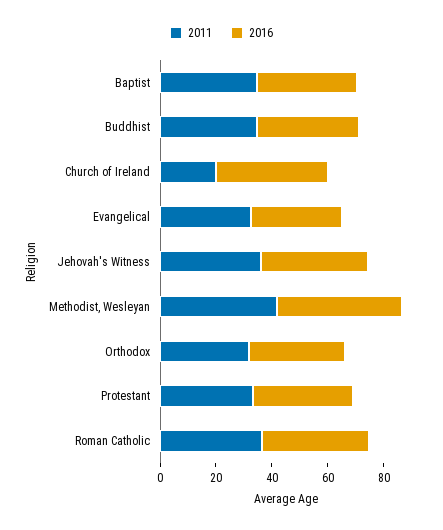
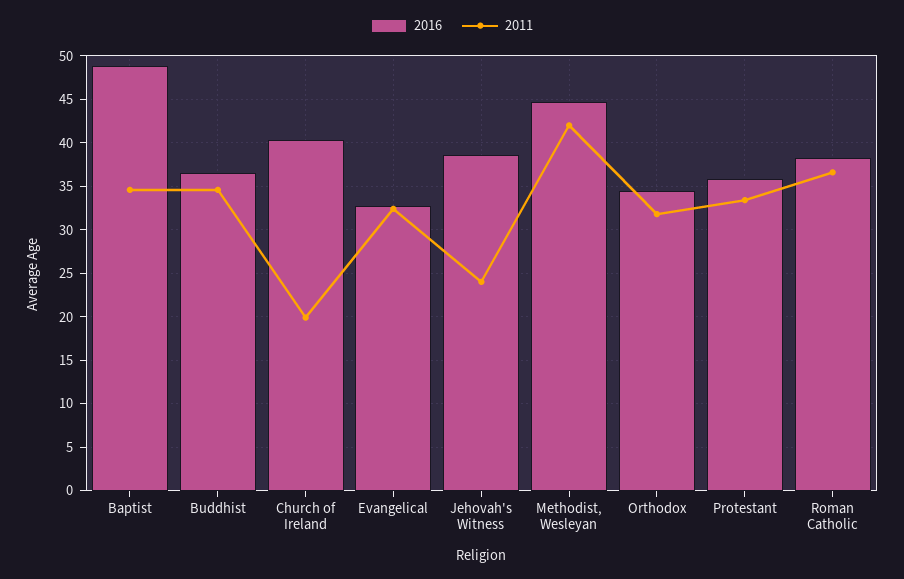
  {
    "2011": {
      "Baptist": 35,
      "Buddhist": 35,
      "Church of Ireland": 20,
      "Evangelical": 32,
-     "Jehovah's Witness": 35,
+     "Jehovah's Witness": 24,
      "Methodist, Wesleyan": 42,
      "Orthodox": 32,
      "Protestant": 33,
      "Roman Catholic": 37
    },
    "2016": {
-     "Baptist": 35,
+     "Baptist": 49,
      "Buddhist": 37,
      "Church of Ireland": 40,
      "Evangelical": 33,
      "Jehovah's Witness": 39,
      "Methodist, Wesleyan": 45,
      "Orthodox": 35,
      "Protestant": 36,
      "Roman Catholic": 38
    }
  }

